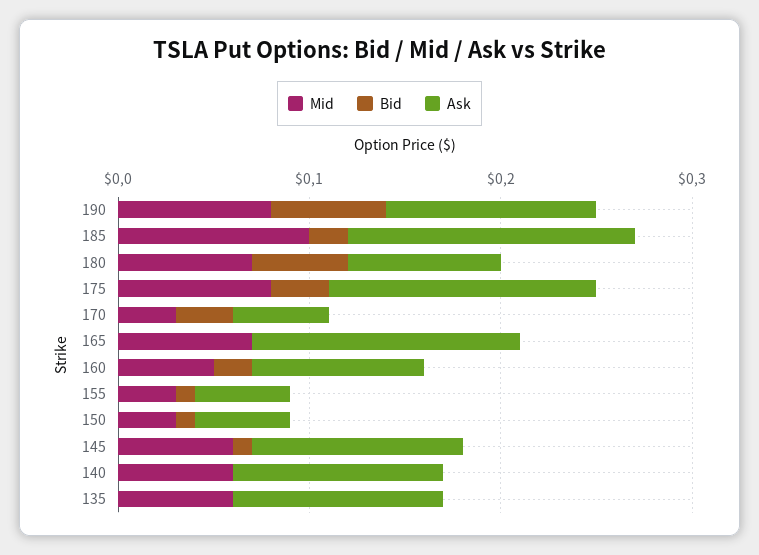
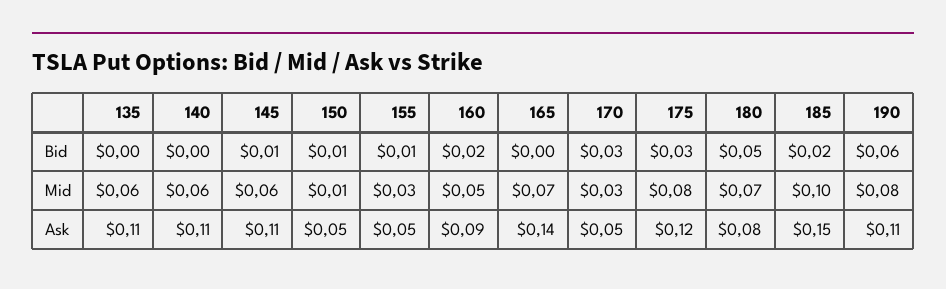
  {
    "Mid": {
      "190": 0.08,
      "185": 0.1,
      "180": 0.07,
      "175": 0.08,
      "170": 0.03,
      "165": 0.07,
      "160": 0.05,
      "155": 0.03,
-     "150": 0.03,
+     "150": 0.01,
      "145": 0.06,
      "140": 0.06,
      "135": 0.06
    },
    "Bid": {
      "190": 0.06,
      "185": 0.02,
      "180": 0.05,
      "175": 0.03,
      "170": 0.03,
      "165": 0,
      "160": 0.02,
      "155": 0.01,
      "150": 0.01,
      "145": 0.01,
      "140": 0,
      "135": 0
    },
    "Ask": {
      "190": 0.11,
      "185": 0.15,
      "180": 0.08,
-     "175": 0.14,
+     "175": 0.12,
      "170": 0.05,
      "165": 0.14,
      "160": 0.09,
      "155": 0.05,
      "150": 0.05,
      "145": 0.11,
      "140": 0.11,
      "135": 0.11
    }
  }

